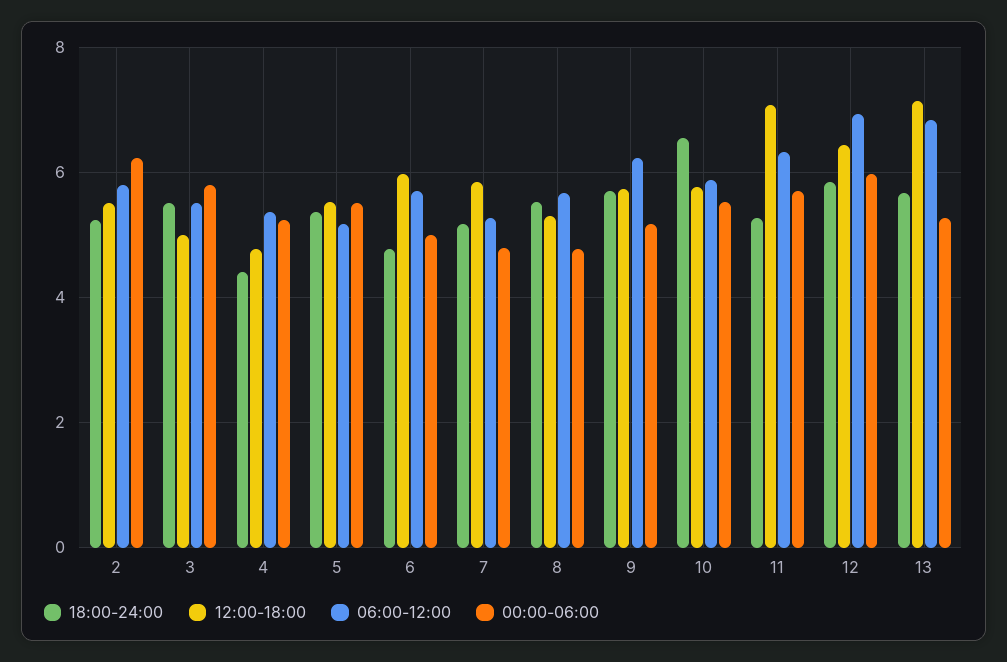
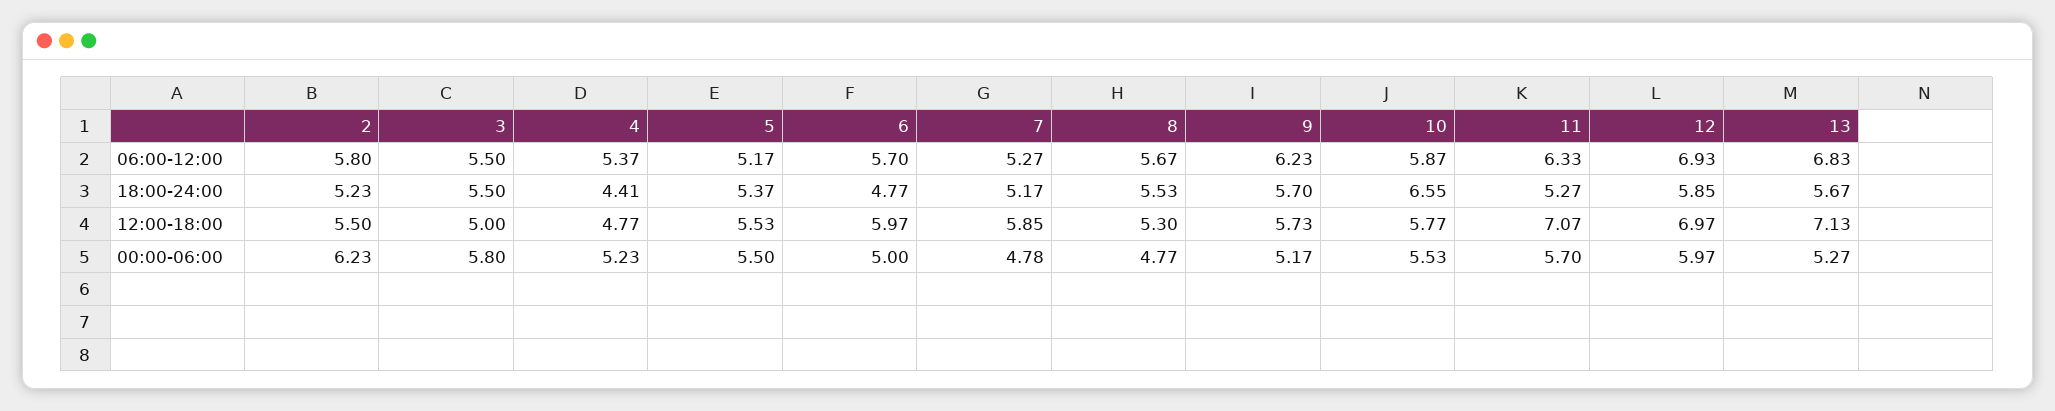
  {
    "18:00-24:00": {
      "2": 5.23,
      "3": 5.5,
      "4": 4.41,
      "5": 5.37,
      "6": 4.77,
      "7": 5.17,
      "8": 5.53,
      "9": 5.7,
      "10": 6.55,
      "11": 5.27,
      "12": 5.85,
      "13": 5.67
    },
    "12:00-18:00": {
      "2": 5.5,
      "3": 5,
      "4": 4.77,
      "5": 5.53,
      "6": 5.97,
      "7": 5.85,
      "8": 5.3,
      "9": 5.73,
      "10": 5.77,
      "11": 7.07,
-     "12": 6.4,
+     "12": 6.97,
      "13": 7.13
    },
    "06:00-12:00": {
      "2": 5.8,
      "3": 5.5,
      "4": 5.37,
      "5": 5.17,
      "6": 5.7,
      "7": 5.27,
      "8": 5.67,
      "9": 6.23,
      "10": 5.87,
      "11": 6.33,
      "12": 6.93,
      "13": 6.83
    },
    "00:00-06:00": {
      "2": 6.23,
      "3": 5.8,
      "4": 5.23,
      "5": 5.5,
      "6": 5,
      "7": 4.78,
      "8": 4.77,
      "9": 5.17,
      "10": 5.53,
      "11": 5.7,
      "12": 5.97,
      "13": 5.27
    }
  }

